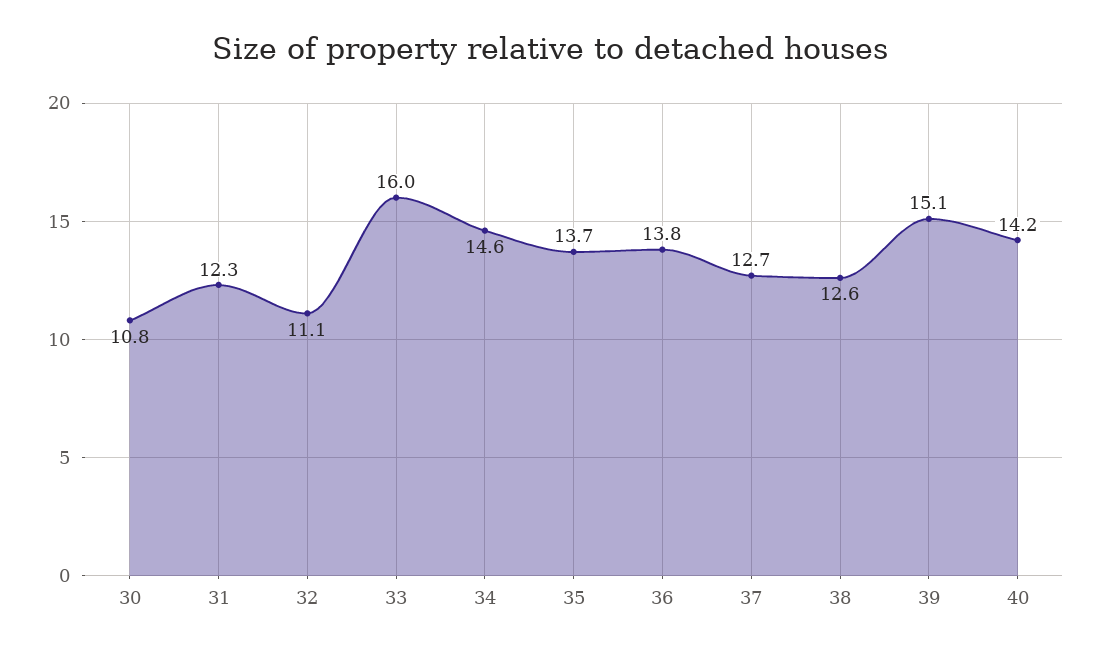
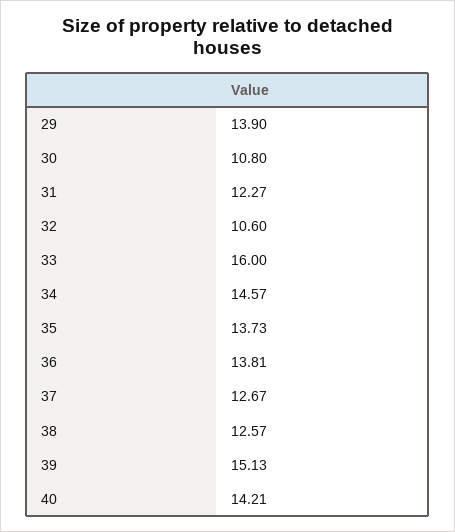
  {
    "30": 10.8,
    "31": 12.27,
-   "32": 11.1,
+   "32": 10.6,
    "33": 16,
    "34": 14.57,
    "35": 13.73,
    "36": 13.81,
    "37": 12.67,
    "38": 12.57,
    "39": 15.13,
-   "40": 14.21
+   "40": 14.21,
+   "29": 13.9
  }

